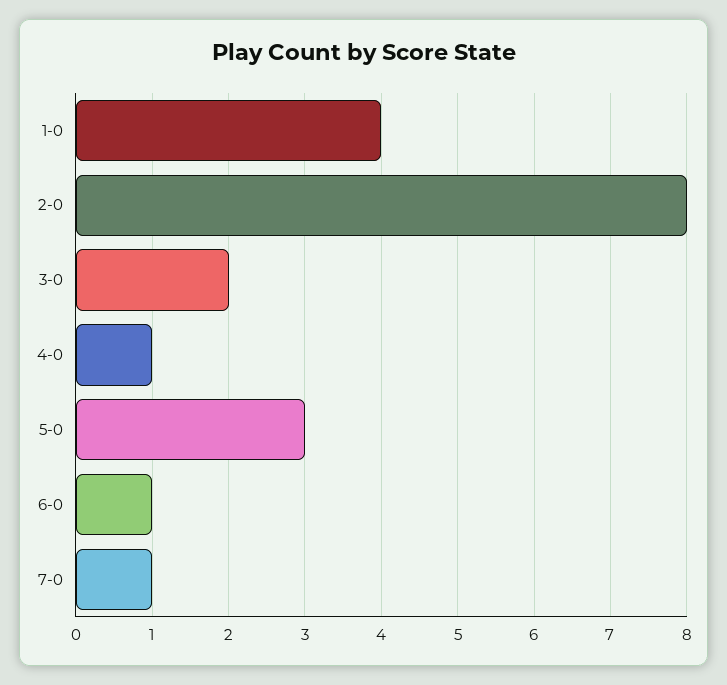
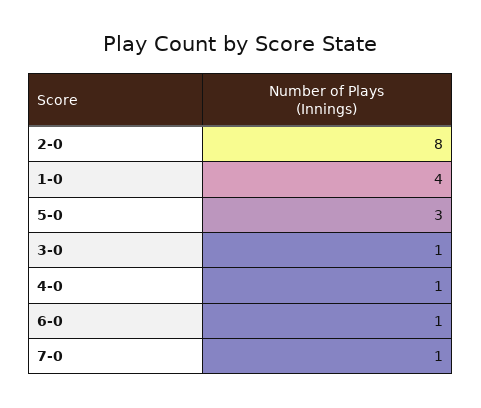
  {
    "1-0": 4,
    "2-0": 8,
-   "3-0": 2,
+   "3-0": 1,
    "4-0": 1,
    "5-0": 3,
    "6-0": 1,
    "7-0": 1
  }

